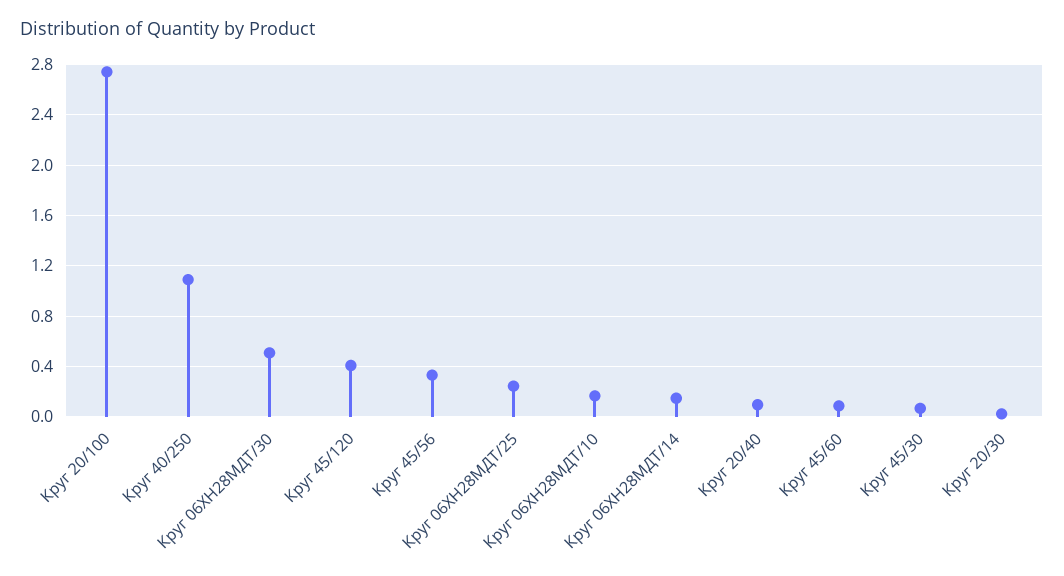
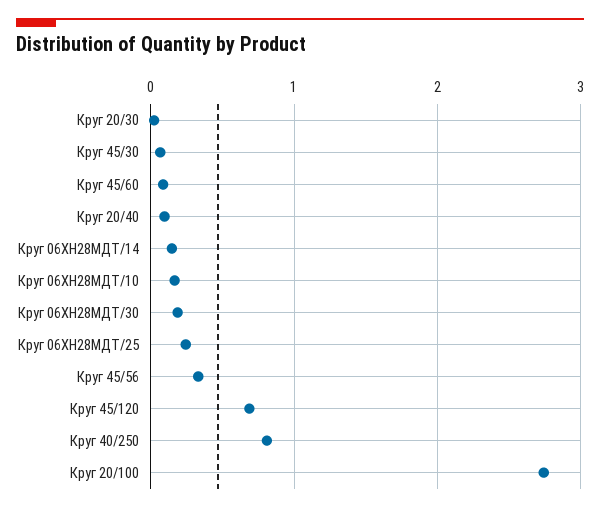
  {
    "Круг 20/100": 2.75,
-   "Круг 40/250": 1.1,
+   "Круг 40/250": 0.8,
-   "Круг 06ХН28МДТ/30": 0.5,
+   "Круг 06ХН28МДТ/30": 0.2,
-   "Круг 45/120": 0.4,
+   "Круг 45/120": 0.7,
    "Круг 45/56": 0.35,
    "Круг 06ХН28МДТ/25": 0.25,
    "Круг 06ХН28МДТ/10": 0.15,
    "Круг 06ХН28МДТ/14": 0.15,
    "Круг 20/40": 0.1,
    "Круг 45/60": 0.1,
    "Круг 45/30": 0.05,
    "Круг 20/30": 0
  }

